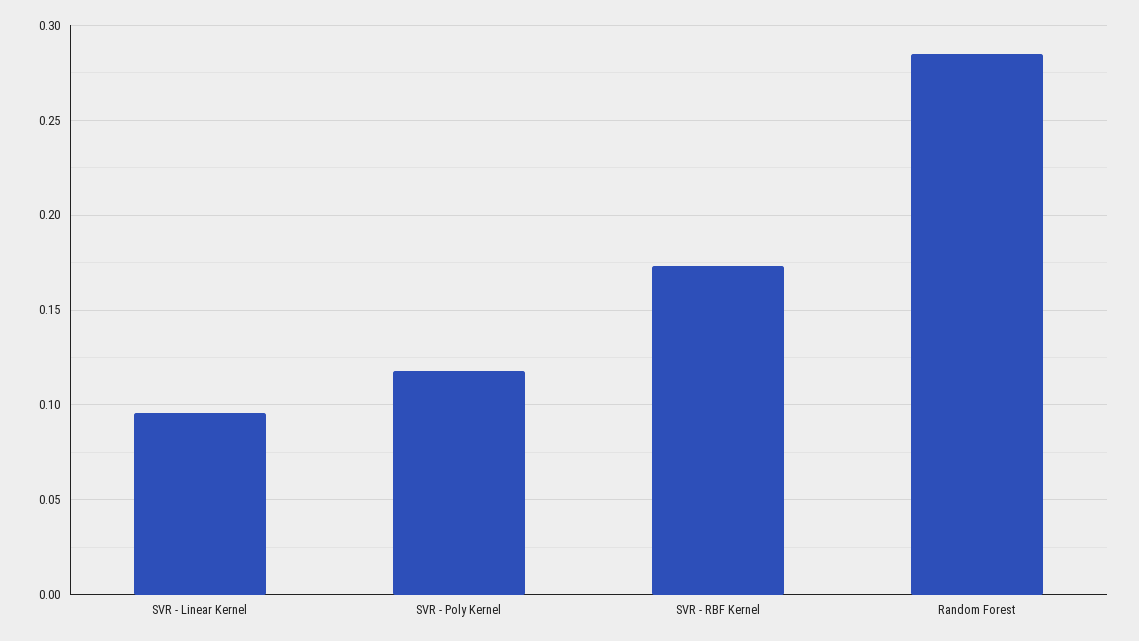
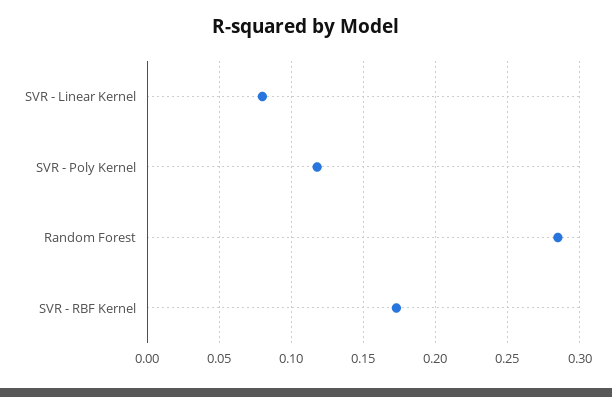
  {
-   "SVR - Linear Kernel": 0.095,
+   "SVR - Linear Kernel": 0.08,
    "SVR - Poly Kernel": 0.12,
    "SVR - RBF Kernel": 0.175,
    "Random Forest": 0.285
  }

